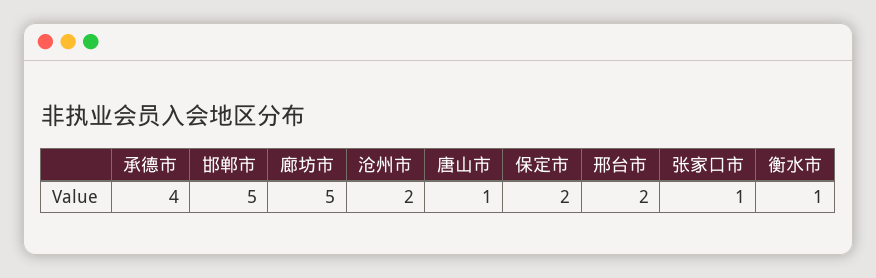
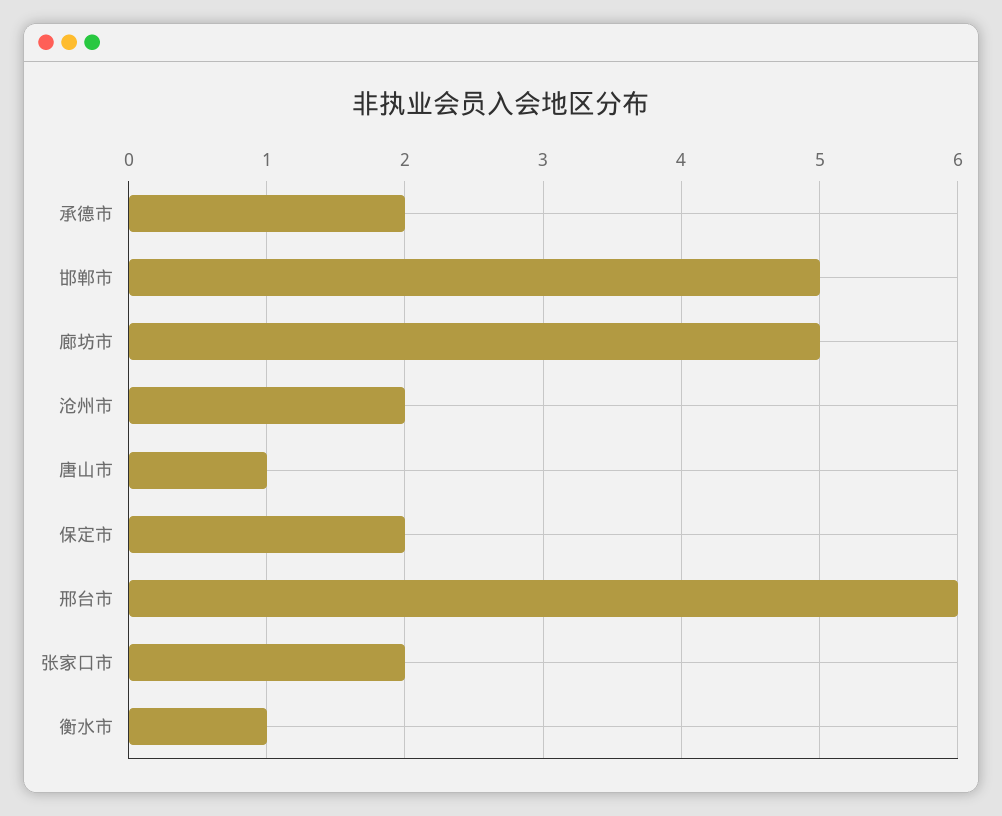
  {
-   "承德市": 4,
+   "承德市": 2,
    "邯郸市": 5,
    "廊坊市": 5,
    "沧州市": 2,
    "唐山市": 1,
    "保定市": 2,
-   "邢台市": 2,
+   "邢台市": 6,
-   "张家口市": 1,
+   "张家口市": 2,
    "衡水市": 1
  }

